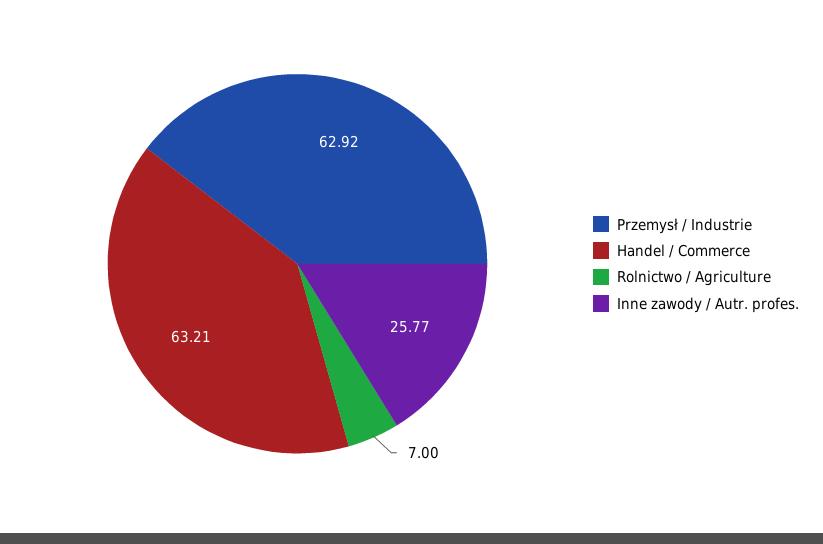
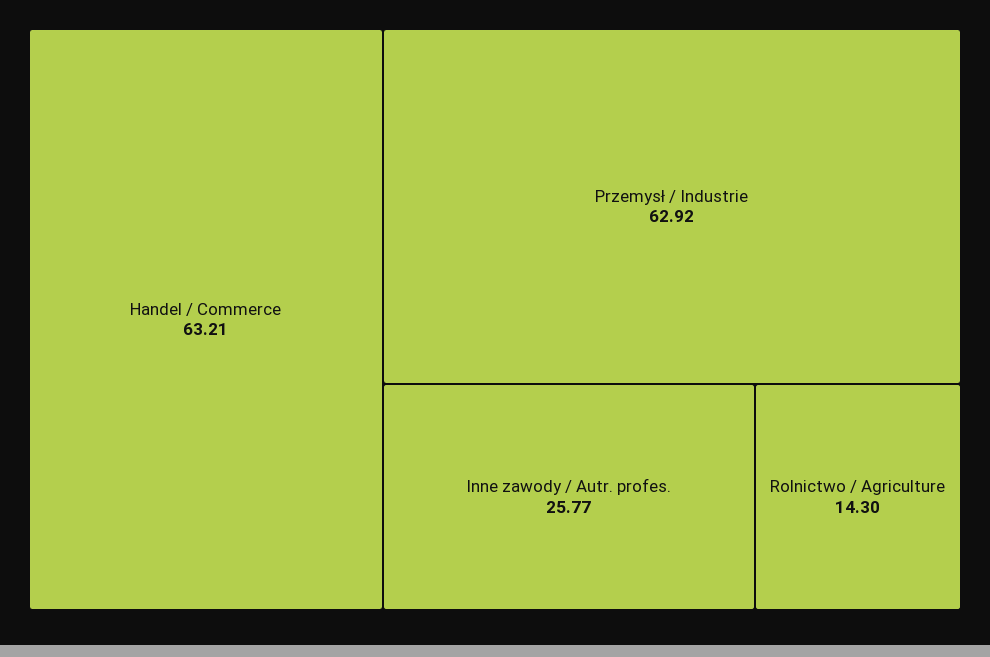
  {
    "Przemysł / Industrie": 62.92,
    "Handel / Commerce": 63.21,
-   "Rolnictwo / Agriculture": 7,
+   "Rolnictwo / Agriculture": 14.3,
    "Inne zawody / Autr. profes.": 25.77
  }

